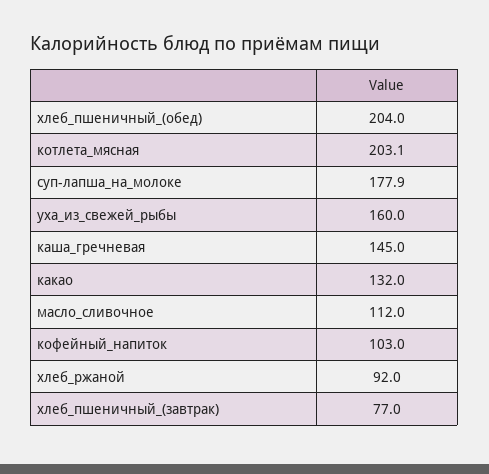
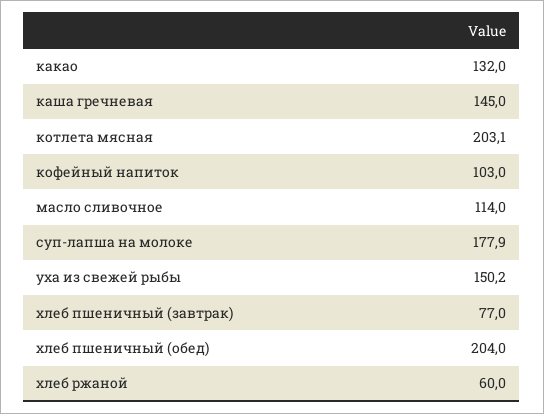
  {
    "хлеб_пшеничный_(обед)": 204,
    "котлета_мясная": 203.1,
    "суп-лапша_на_молоке": 177.9,
-   "уха_из_свежей_рыбы": 160,
+   "уха_из_свежей_рыбы": 150.2,
    "каша_гречневая": 145,
    "какао": 132,
-   "масло_сливочное": 112,
+   "масло_сливочное": 114,
    "кофейный_напиток": 103,
-   "хлеб_ржаной": 92,
+   "хлеб_ржаной": 60,
    "хлеб_пшеничный_(завтрак)": 77
  }

